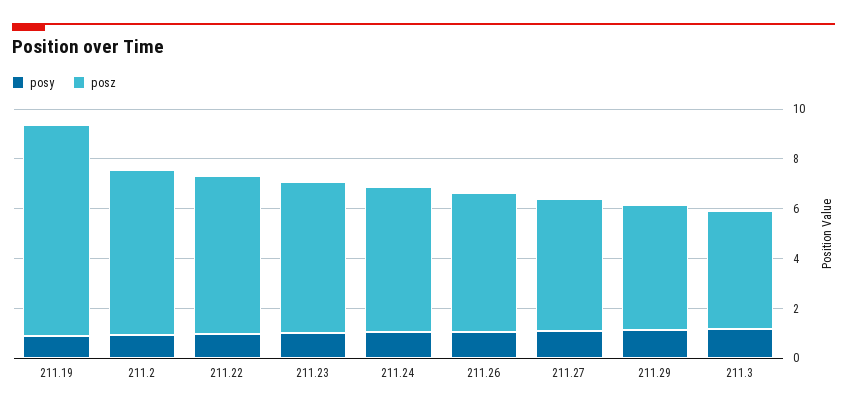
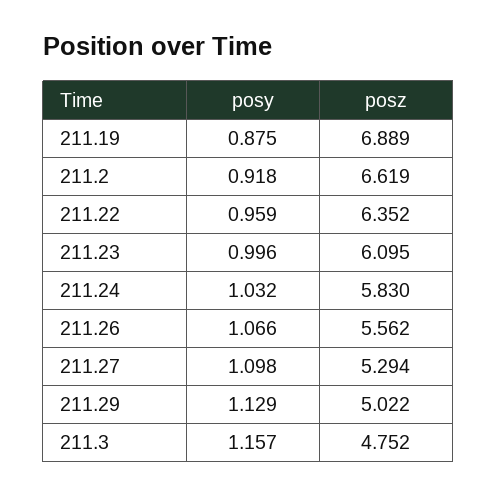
  {
    "posy": {
      "211.19": 0.875,
      "211.2": 0.918,
      "211.22": 0.959,
      "211.23": 0.996,
      "211.24": 1.032,
      "211.26": 1.066,
      "211.27": 1.098,
      "211.29": 1.129,
      "211.3": 1.157
    },
    "posz": {
-     "211.19": 8.5,
+     "211.19": 6.889,
      "211.2": 6.619,
      "211.22": 6.352,
      "211.23": 6.095,
      "211.24": 5.83,
      "211.26": 5.562,
      "211.27": 5.294,
      "211.29": 5.022,
      "211.3": 4.752
    }
  }

